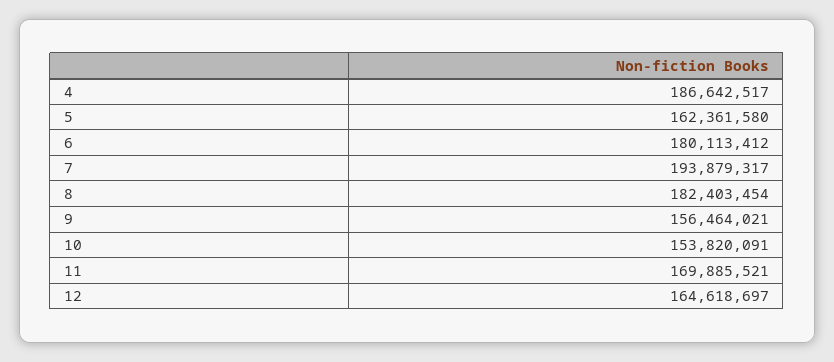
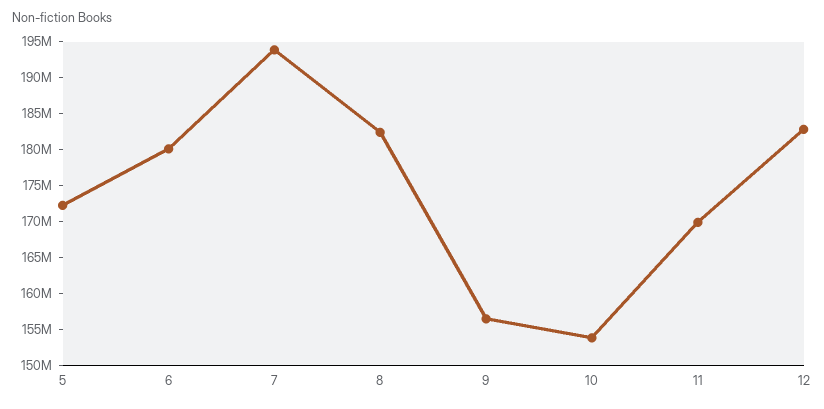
  {
-   "4": 186642517,
-   "5": 162361580,
+   "5": 172500000,
    "6": 180113412,
    "7": 193879317,
    "8": 182403454,
    "9": 156464021,
    "10": 153820091,
    "11": 169885521,
-   "12": 164618697
+   "12": 182500000
  }

